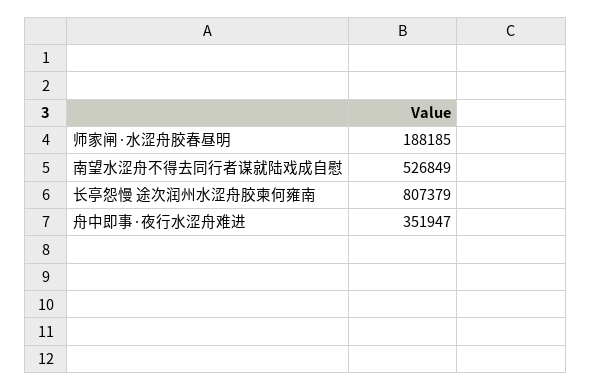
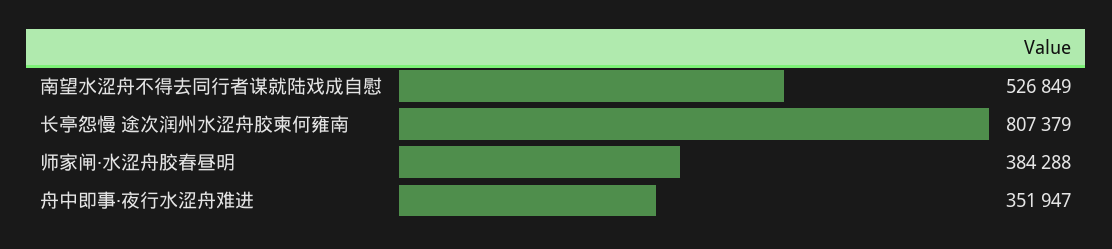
  {
-   "师家闸·水涩舟胶春昼明": 188185,
+   "师家闸·水涩舟胶春昼明": 384288,
    "南望水涩舟不得去同行者谋就陆戏成自慰": 526849,
    "长亭怨慢 途次润州水涩舟胶柬何雍南": 807379,
    "舟中即事·夜行水涩舟难进": 351947
  }

